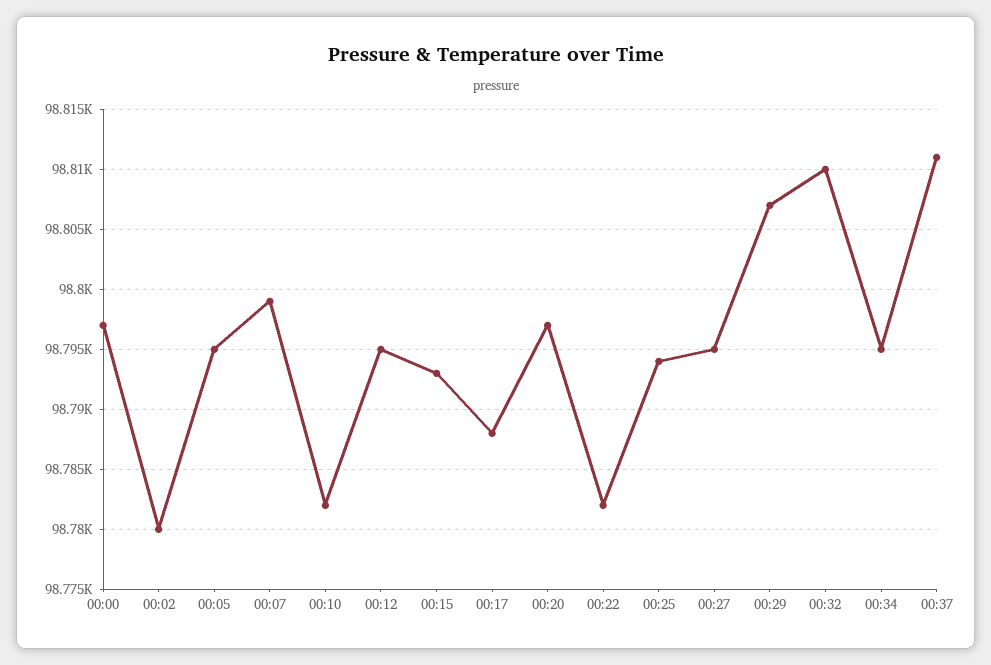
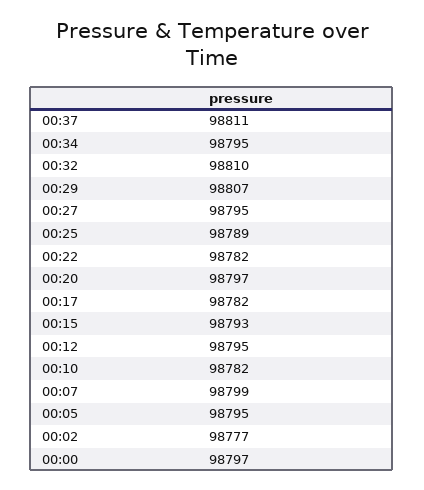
  {
    "00:00": 98797,
-   "00:02": 98780,
+   "00:02": 98777,
    "00:05": 98795,
    "00:07": 98799,
    "00:10": 98782,
    "00:12": 98795,
    "00:15": 98793,
-   "00:17": 98788,
+   "00:17": 98782,
    "00:20": 98797,
    "00:22": 98782,
-   "00:25": 98794,
+   "00:25": 98789,
    "00:27": 98795,
    "00:29": 98807,
    "00:32": 98810,
    "00:34": 98795,
    "00:37": 98811
  }

